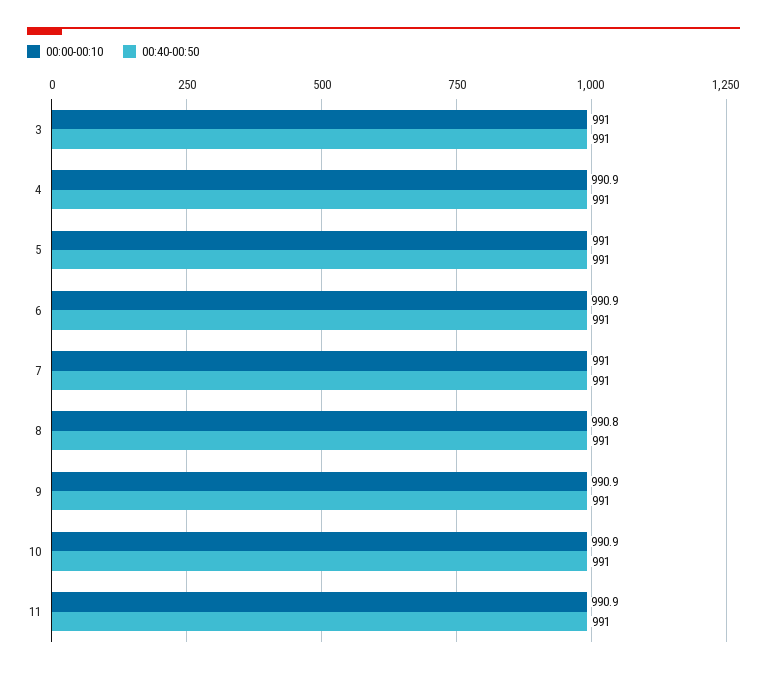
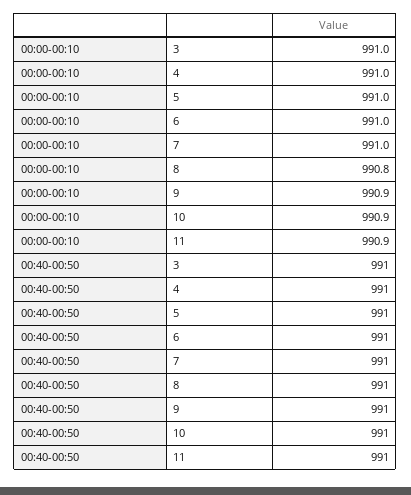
  {
    "00:00-00:10": {
      "3": 991,
-     "4": 990.9,
+     "4": 991,
      "5": 991,
-     "6": 990.9,
+     "6": 991,
      "7": 991,
      "8": 990.8,
      "9": 990.9,
      "10": 990.9,
      "11": 990.9
    },
    "00:40-00:50": {
      "3": 991,
      "4": 991,
      "5": 991,
      "6": 991,
      "7": 991,
      "8": 991,
      "9": 991,
      "10": 991,
      "11": 991
    }
  }

